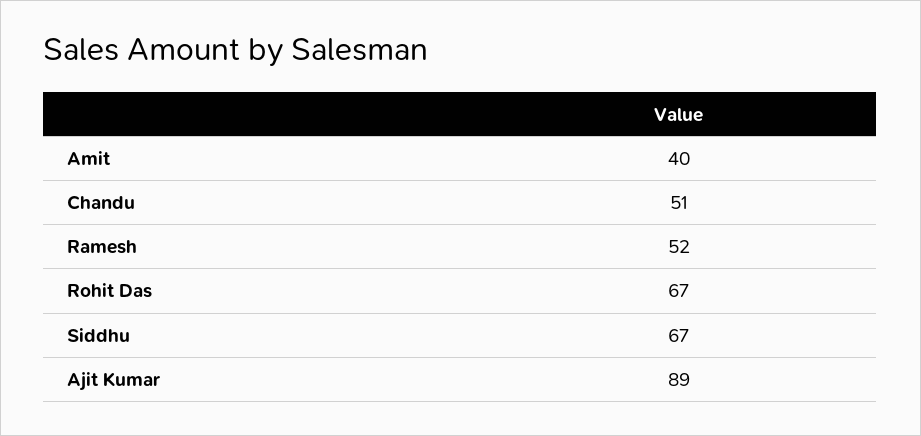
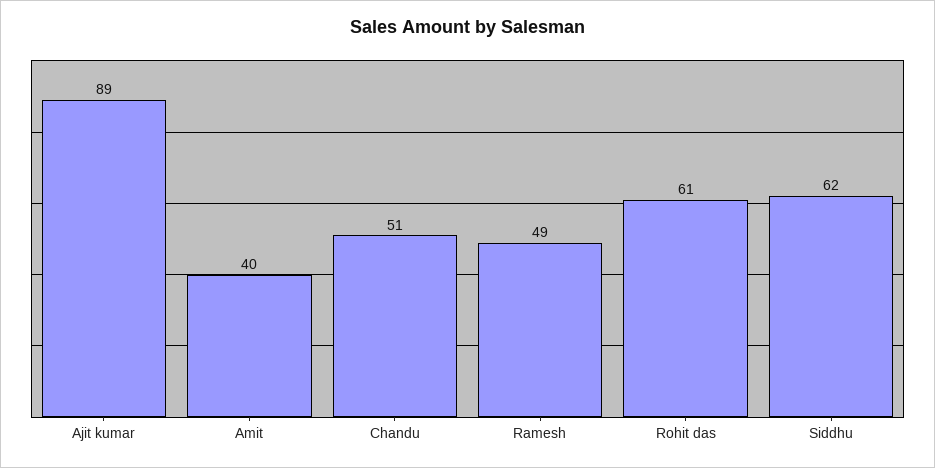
  {
    "Amit": 40,
    "Chandu": 51,
-   "Ramesh": 52,
+   "Ramesh": 49,
-   "Rohit Das": 67,
+   "Rohit Das": 61,
-   "Siddhu": 67,
+   "Siddhu": 62,
    "Ajit Kumar": 89
  }

